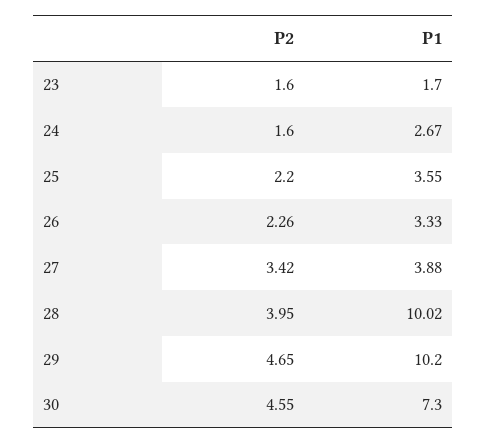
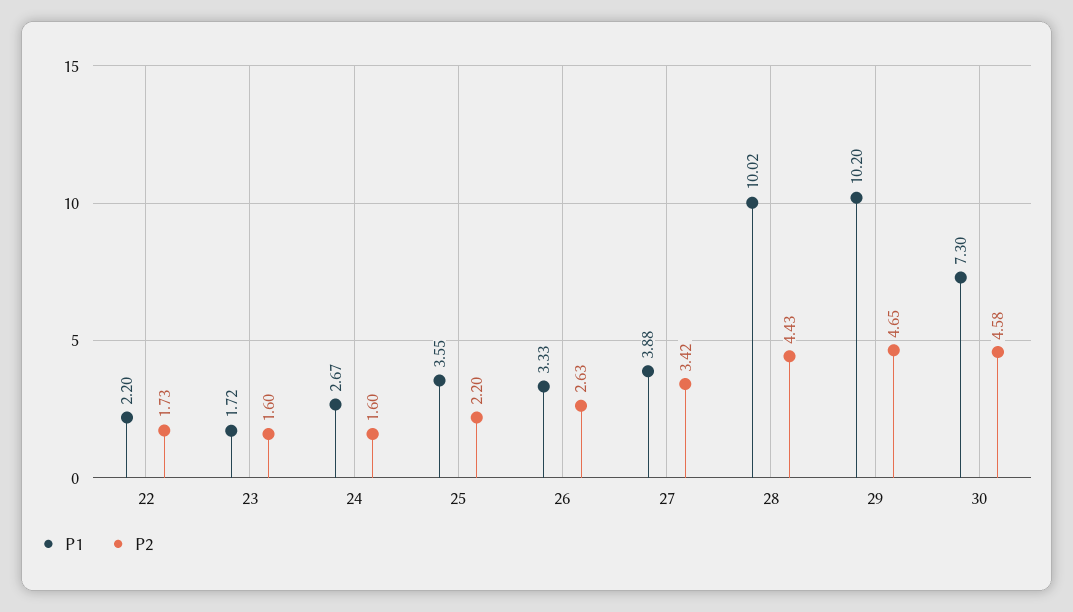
  {
    "P2": {
      "23": 1.6,
      "24": 1.6,
      "25": 2.2,
-     "26": 2.26,
+     "26": 2.63,
      "27": 3.42,
-     "28": 3.95,
+     "28": 4.43,
      "29": 4.65,
-     "30": 4.55
+     "30": 4.58,
+     "22": 1.73
    },
    "P1": {
-     "23": 1.7,
+     "23": 1.72,
      "24": 2.67,
      "25": 3.55,
      "26": 3.33,
      "27": 3.88,
      "28": 10.02,
      "29": 10.2,
-     "30": 7.3
+     "30": 7.3,
+     "22": 2.2
    }
  }

